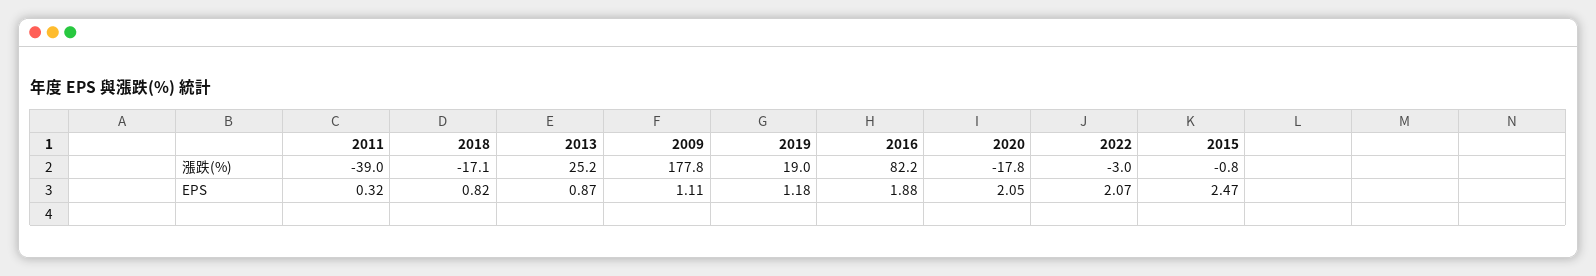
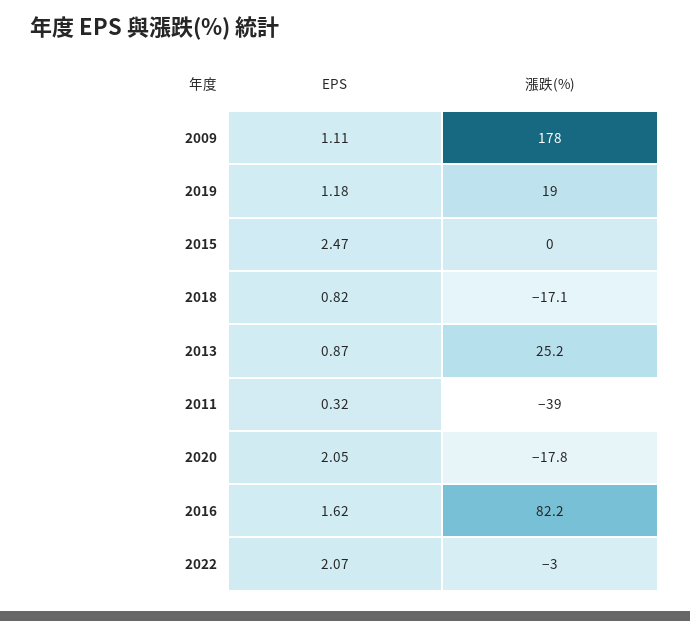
  {
    "2011": {
      "漲跌(%)": -39,
      "EPS": 0.32
    },
    "2018": {
      "漲跌(%)": -17.1,
      "EPS": 0.82
    },
    "2013": {
      "漲跌(%)": 25.2,
      "EPS": 0.87
    },
    "2009": {
-     "漲跌(%)": 177.8,
+     "漲跌(%)": 178,
      "EPS": 1.11
    },
    "2019": {
      "漲跌(%)": 19,
      "EPS": 1.18
    },
    "2016": {
      "漲跌(%)": 82.2,
-     "EPS": 1.88
+     "EPS": 1.62
    },
    "2020": {
      "漲跌(%)": -17.8,
      "EPS": 2.05
    },
    "2022": {
      "漲跌(%)": -3,
      "EPS": 2.07
    },
    "2015": {
-     "漲跌(%)": -0.8,
+     "漲跌(%)": 0,
      "EPS": 2.47
    }
  }

